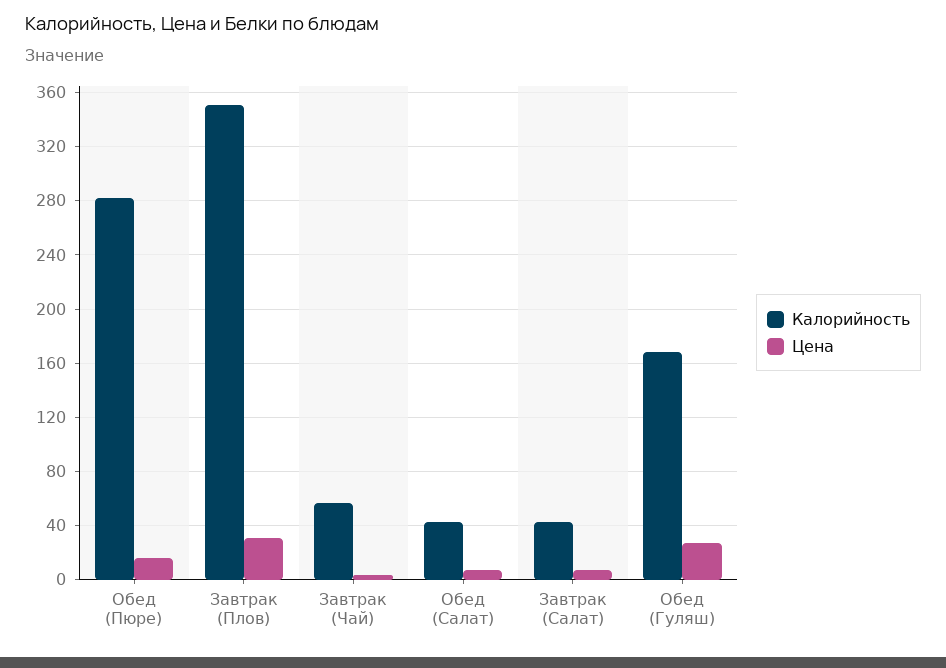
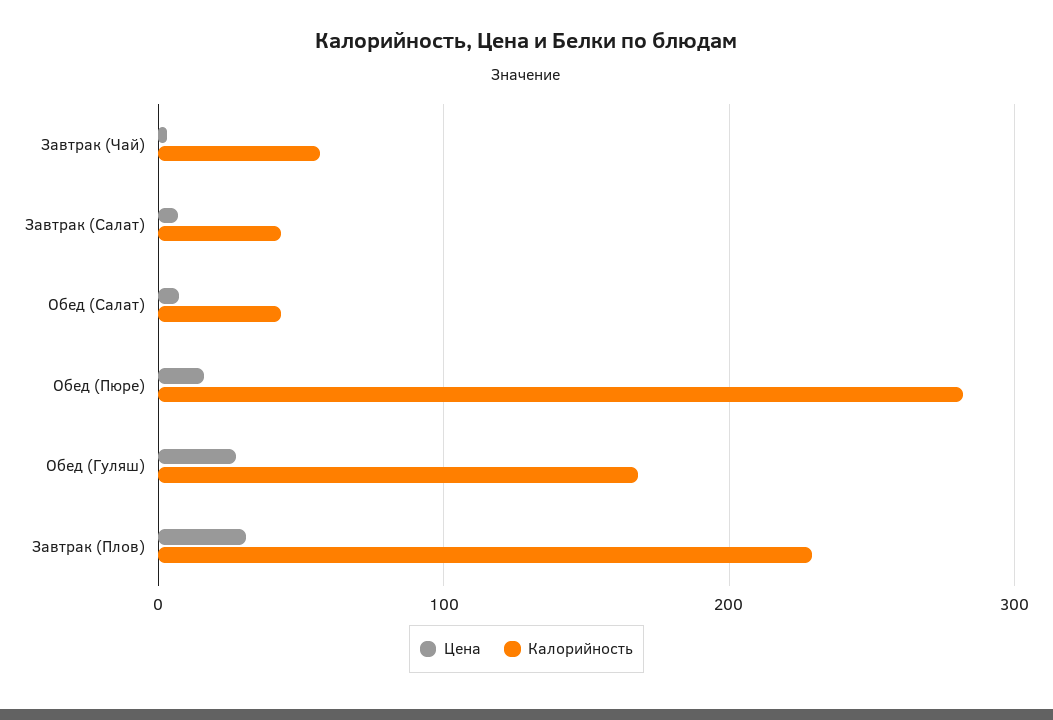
  {
    "Калорийность": {
      "Обед (Пюре)": 280,
-     "Завтрак (Плов)": 350,
+     "Завтрак (Плов)": 230,
      "Завтрак (Чай)": 55,
      "Обед (Салат)": 45,
      "Завтрак (Салат)": 45,
      "Обед (Гуляш)": 170
    },
    "Цена": {
      "Обед (Пюре)": 15,
      "Завтрак (Плов)": 30,
      "Завтрак (Чай)": 5,
      "Обед (Салат)": 5,
      "Завтрак (Салат)": 5,
      "Обед (Гуляш)": 25
    }
  }

